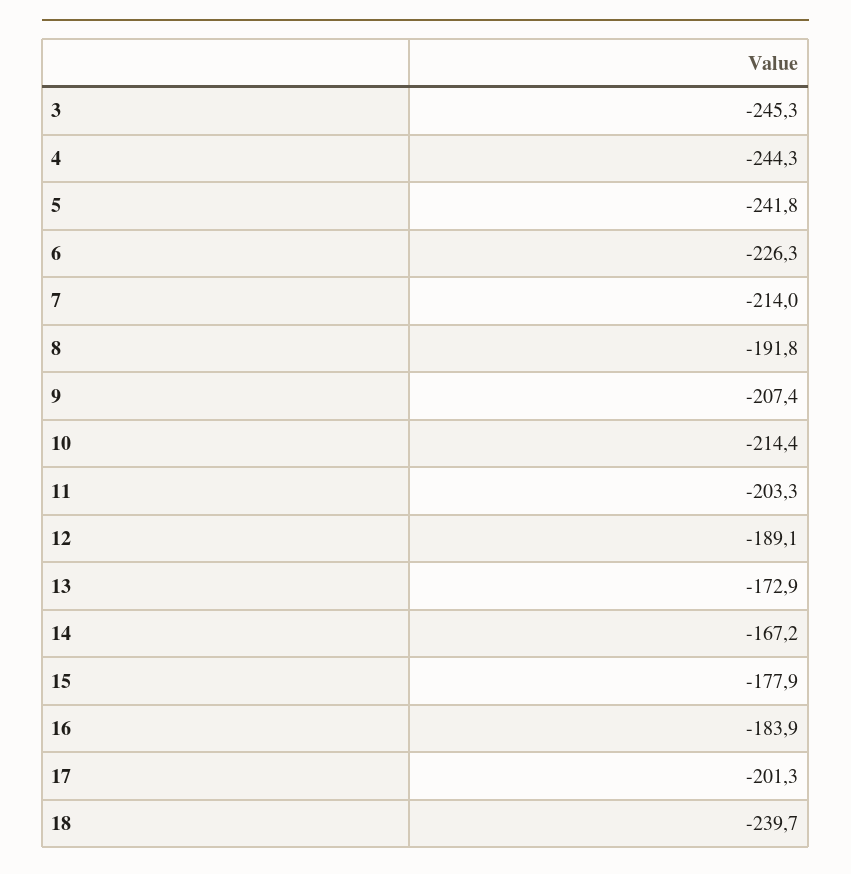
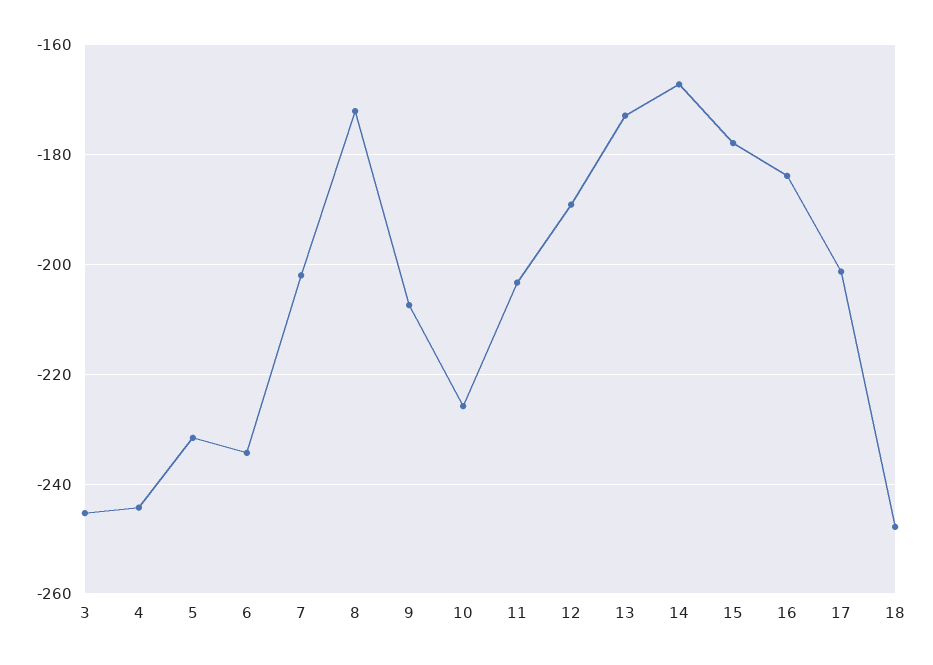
  {
    "3": -245.3,
    "4": -244.3,
-   "5": -241.8,
+   "5": -232,
-   "6": -226.3,
+   "6": -234,
-   "7": -214,
+   "7": -202,
-   "8": -191.8,
+   "8": -172,
    "9": -207.4,
-   "10": -214.4,
+   "10": -226,
    "11": -203.3,
    "12": -189.1,
    "13": -172.9,
    "14": -167.2,
    "15": -177.9,
    "16": -183.9,
    "17": -201.3,
-   "18": -239.7
+   "18": -248
  }

